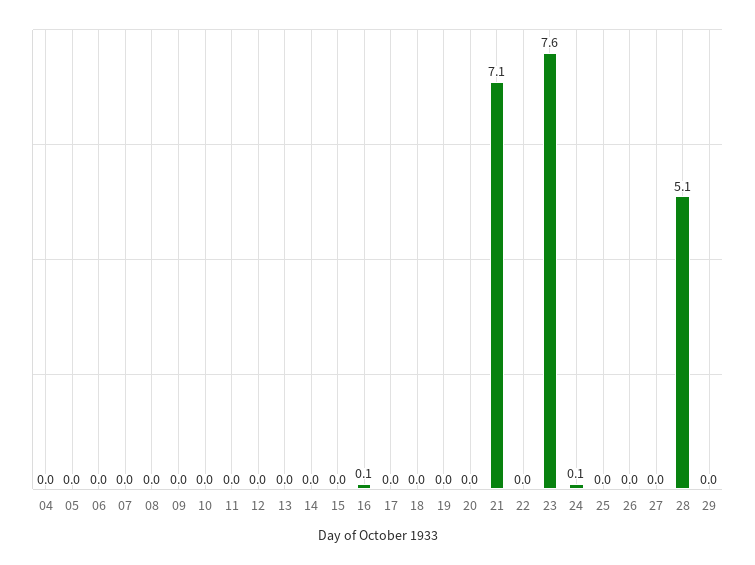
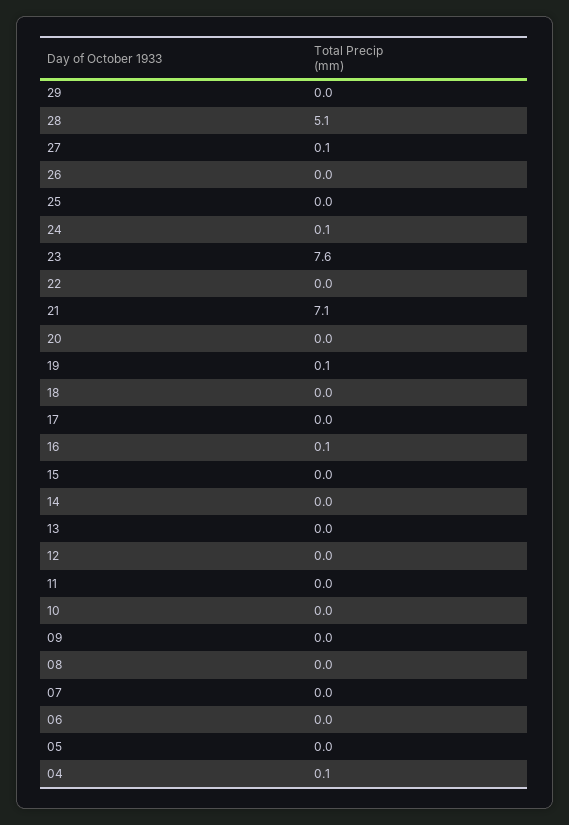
  {
-   "04": 0,
+   "04": 0.1,
    "05": 0,
    "06": 0,
    "07": 0,
    "08": 0,
    "09": 0,
    "10": 0,
    "11": 0,
    "12": 0,
    "13": 0,
    "14": 0,
    "15": 0,
    "16": 0.1,
    "17": 0,
    "18": 0,
-   "19": 0,
+   "19": 0.1,
    "20": 0,
    "21": 7.1,
    "22": 0,
    "23": 7.6,
    "24": 0.1,
    "25": 0,
    "26": 0,
-   "27": 0,
+   "27": 0.1,
    "28": 5.1,
    "29": 0
  }

